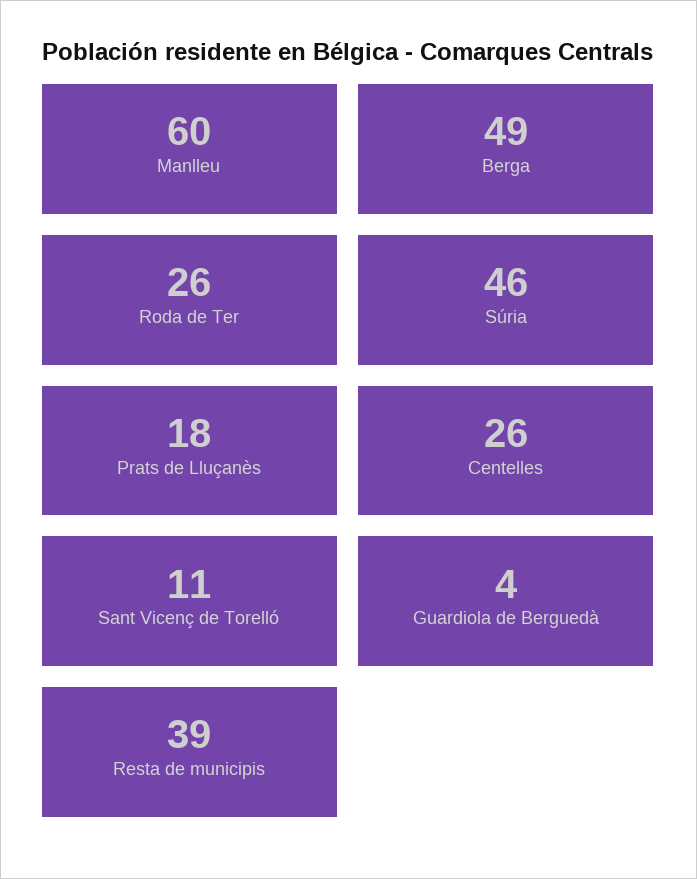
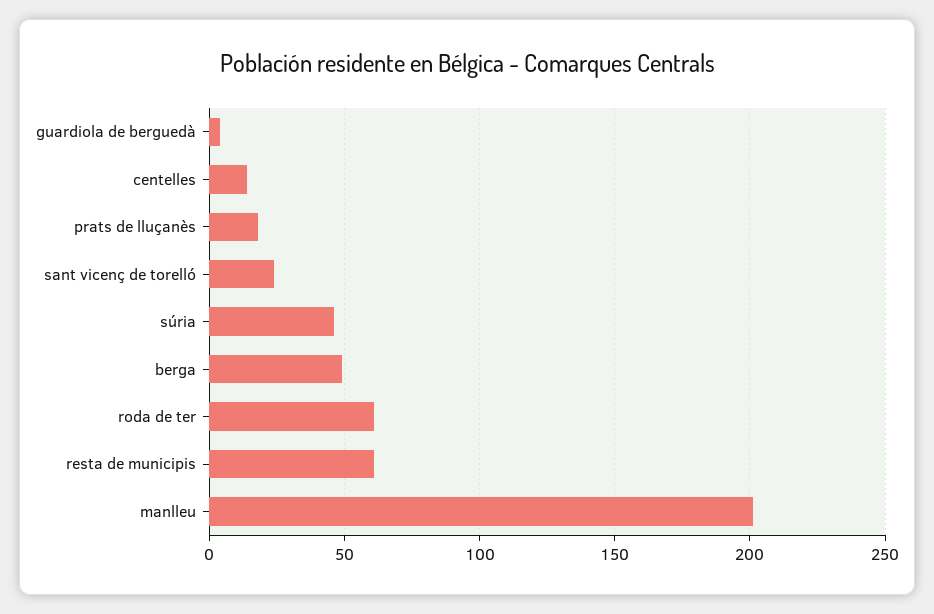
  {
-   "Manlleu": 60,
+   "Manlleu": 200,
    "Berga": 49,
-   "Roda de Ter": 26,
+   "Roda de Ter": 60,
    "Súria": 46,
    "Prats de Lluçanès": 18,
-   "Centelles": 26,
+   "Centelles": 15,
-   "Sant Vicenç de Torelló": 11,
+   "Sant Vicenç de Torelló": 25,
    "Guardiola de Berguedà": 4,
-   "Resta de municipis": 39
+   "Resta de municipis": 60
  }

